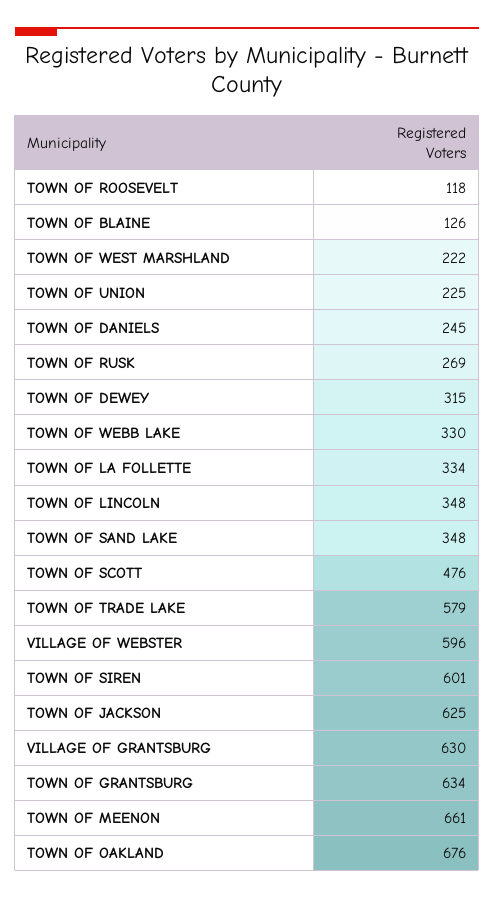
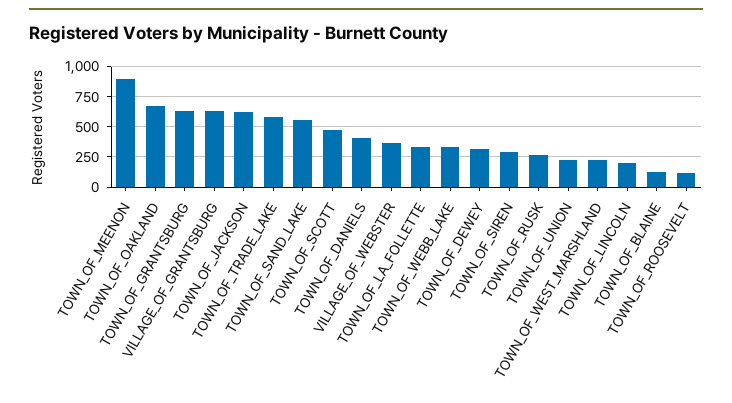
  {
    "TOWN OF ROOSEVELT": 118,
    "TOWN OF BLAINE": 126,
    "TOWN OF WEST MARSHLAND": 222,
    "TOWN OF UNION": 225,
-   "TOWN OF DANIELS": 245,
+   "TOWN OF DANIELS": 400,
    "TOWN OF RUSK": 269,
    "TOWN OF DEWEY": 315,
    "TOWN OF WEBB LAKE": 330,
    "TOWN OF LA FOLLETTE": 334,
-   "TOWN OF LINCOLN": 348,
+   "TOWN OF LINCOLN": 200,
-   "TOWN OF SAND LAKE": 348,
+   "TOWN OF SAND LAKE": 550,
    "TOWN OF SCOTT": 476,
    "TOWN OF TRADE LAKE": 579,
-   "VILLAGE OF WEBSTER": 596,
+   "VILLAGE OF WEBSTER": 350,
-   "TOWN OF SIREN": 601,
+   "TOWN OF SIREN": 300,
    "TOWN OF JACKSON": 625,
    "VILLAGE OF GRANTSBURG": 630,
    "TOWN OF GRANTSBURG": 634,
-   "TOWN OF MEENON": 661,
+   "TOWN OF MEENON": 900,
    "TOWN OF OAKLAND": 676
  }

